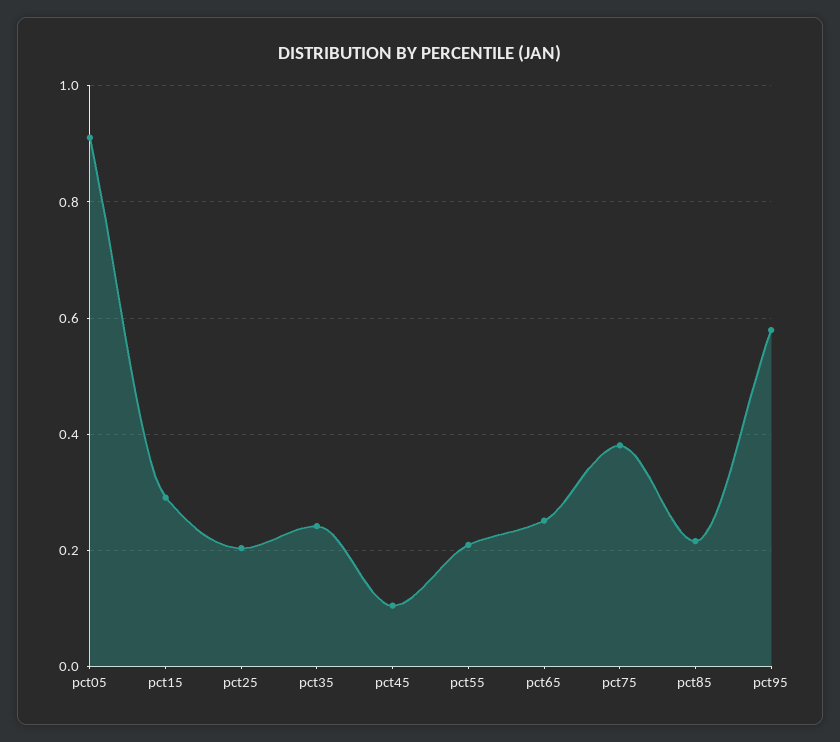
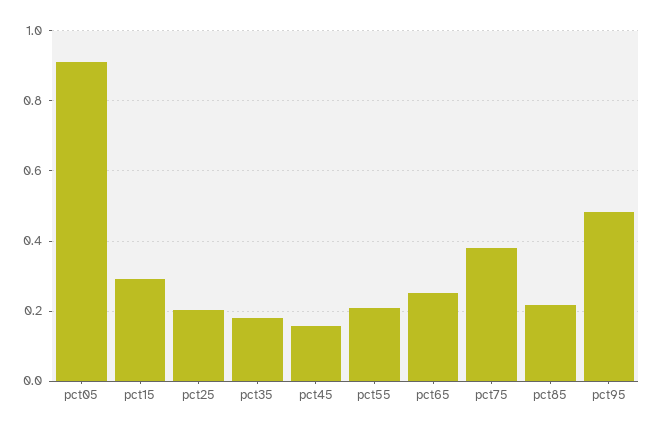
  {
    "pct05": 0.92,
    "pct15": 0.3,
    "pct25": 0.2,
-   "pct35": 0.24,
+   "pct35": 0.18,
-   "pct45": 0.1,
+   "pct45": 0.16,
    "pct55": 0.2,
    "pct65": 0.26,
    "pct75": 0.38,
    "pct85": 0.22,
-   "pct95": 0.58
+   "pct95": 0.48
  }

